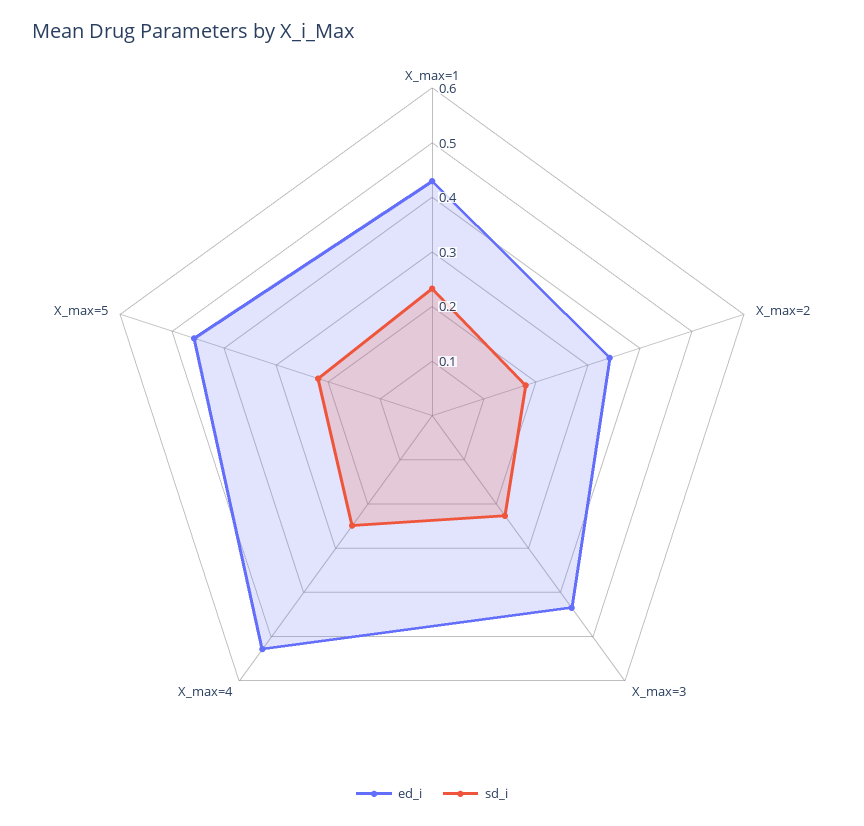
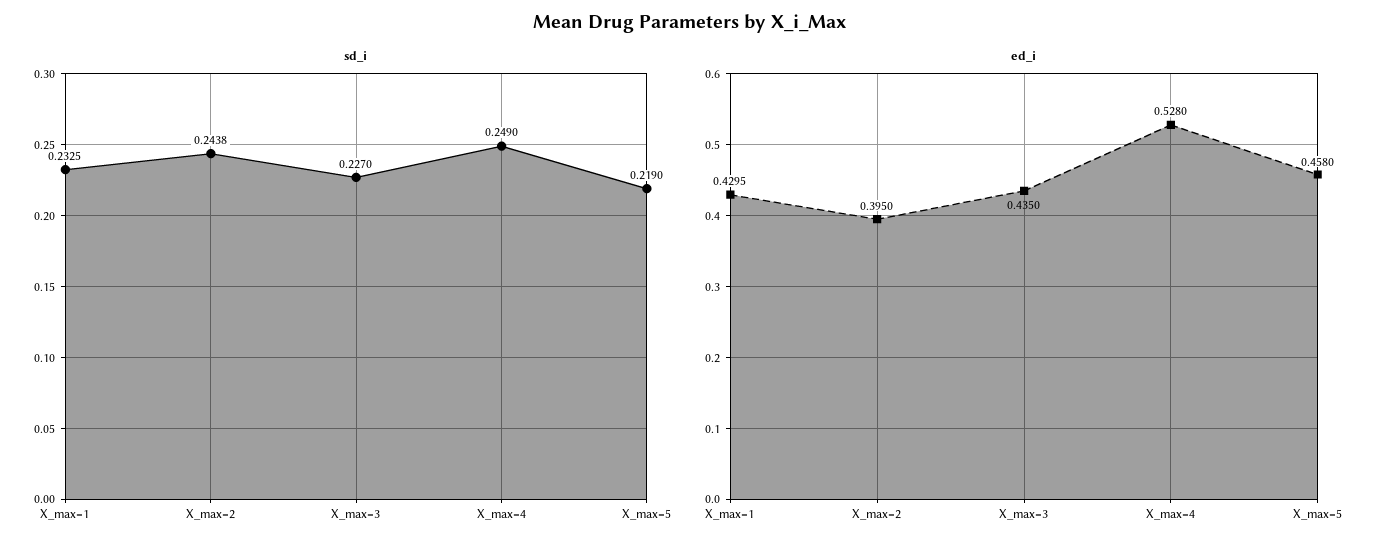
  {
    "ed_i": {
      "X_max=1": 0.4295,
-     "X_max=2": 0.34,
+     "X_max=2": 0.395,
      "X_max=3": 0.435,
      "X_max=4": 0.528,
      "X_max=5": 0.458
    },
    "sd_i": {
      "X_max=1": 0.2325,
-     "X_max=2": 0.18,
+     "X_max=2": 0.2438,
      "X_max=3": 0.227,
      "X_max=4": 0.249,
      "X_max=5": 0.219
    }
  }

